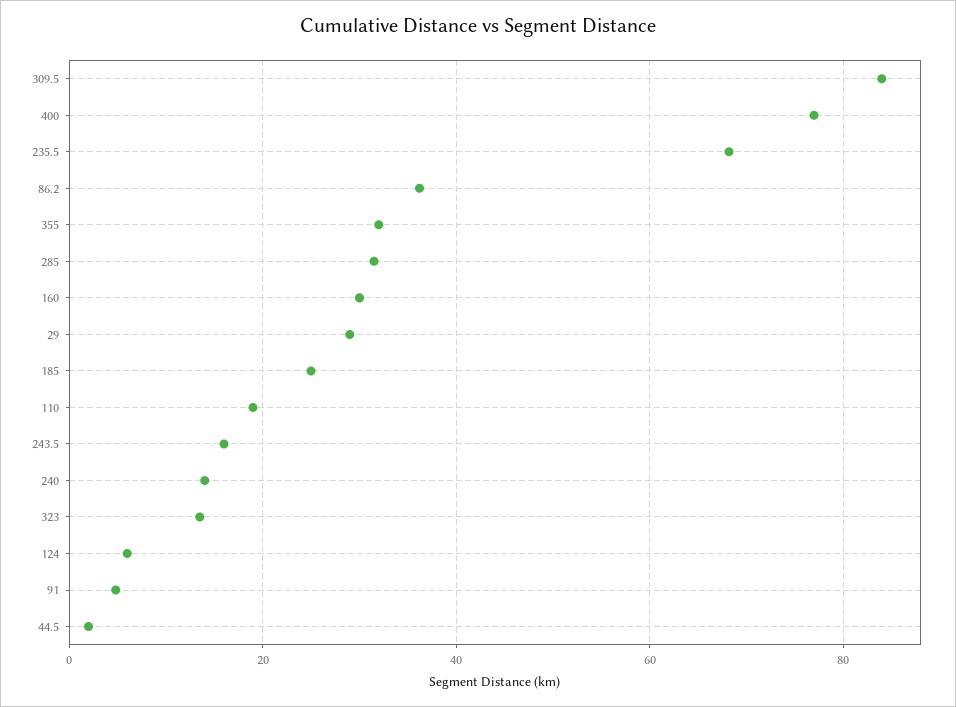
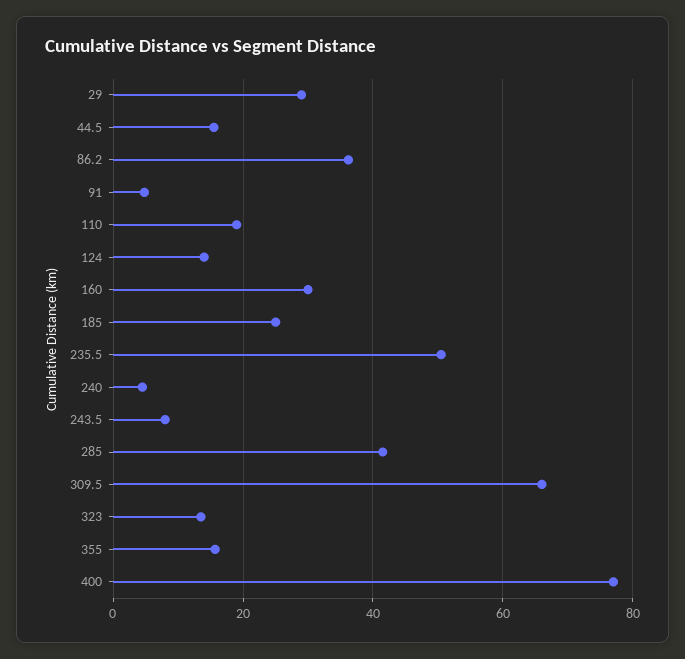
  {
-   "309.5": 84,
+   "309.5": 66,
    "400": 78,
-   "235.5": 68,
+   "235.5": 50,
    "86.2": 36,
-   "355": 32,
+   "355": 16,
-   "285": 32,
+   "285": 42,
    "160": 30,
    "29": 30,
    "185": 26,
    "110": 20,
-   "243.5": 16,
+   "243.5": 8,
-   "240": 14,
+   "240": 4,
    "323": 14,
-   "124": 6,
+   "124": 14,
    "91": 4,
-   "44.5": 2
+   "44.5": 16
  }

